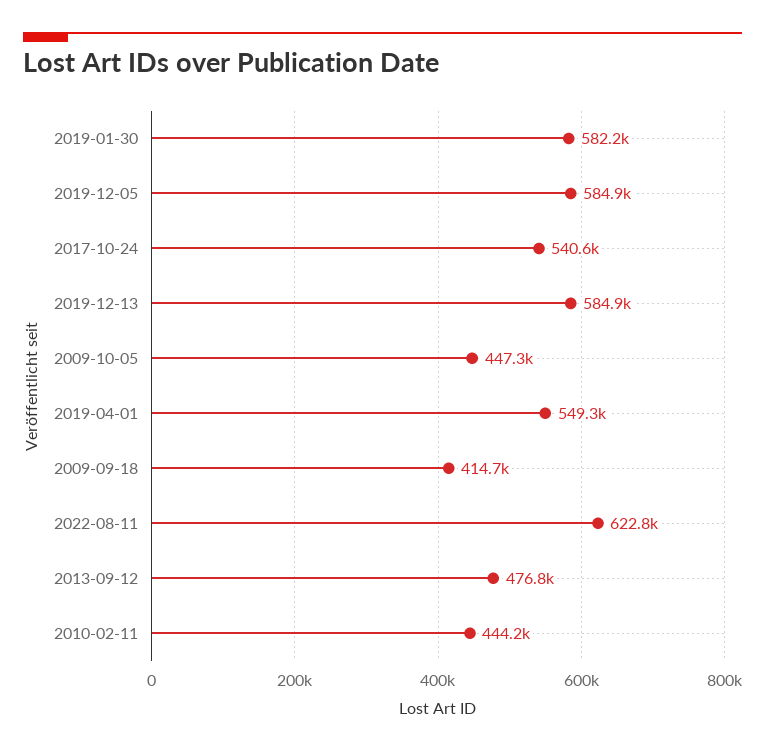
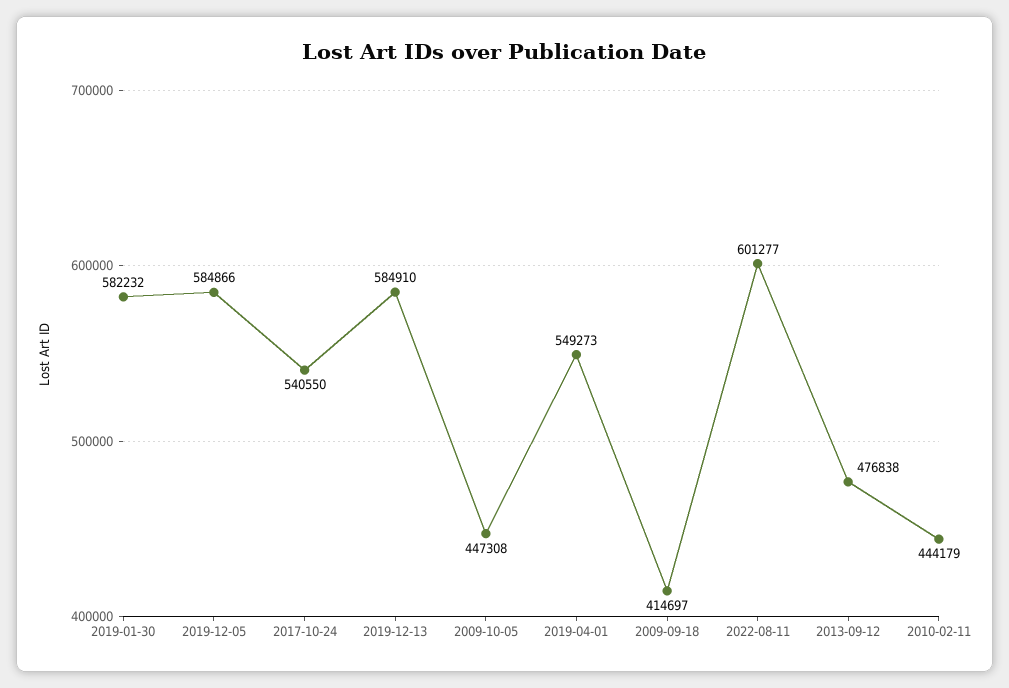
  {
    "2019-01-30": 582232,
    "2019-12-05": 584866,
    "2017-10-24": 540550,
    "2019-12-13": 584910,
    "2009-10-05": 447308,
    "2019-04-01": 549273,
    "2009-09-18": 414697,
-   "2022-08-11": 622800,
+   "2022-08-11": 601277,
    "2013-09-12": 476838,
    "2010-02-11": 444179
  }

